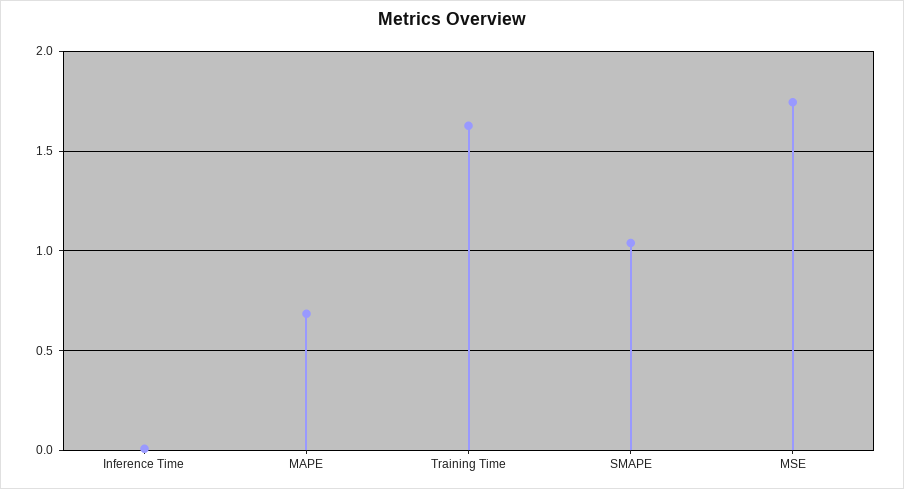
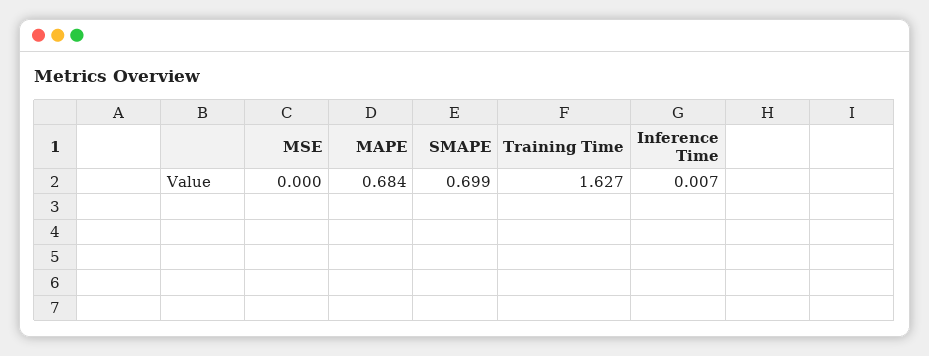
  {
    "Inference Time": 0.007,
    "MAPE": 0.684,
    "Training Time": 1.627,
-   "SMAPE": 1.05,
+   "SMAPE": 0.699,
-   "MSE": 1.75
+   "MSE": 0
  }

